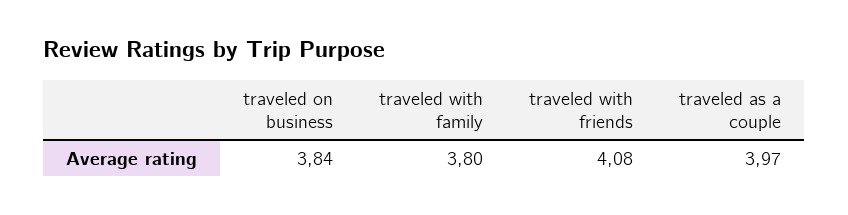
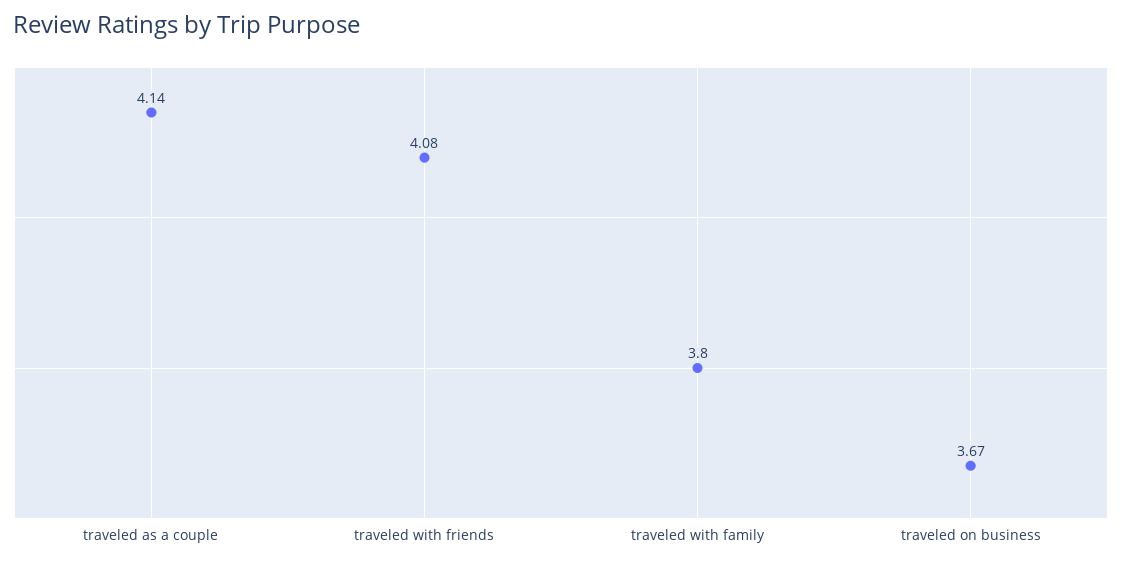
  {
-   "traveled on business": 3.84,
+   "traveled on business": 3.67,
    "traveled with family": 3.8,
    "traveled with friends": 4.08,
-   "traveled as a couple": 3.97
+   "traveled as a couple": 4.14
  }

